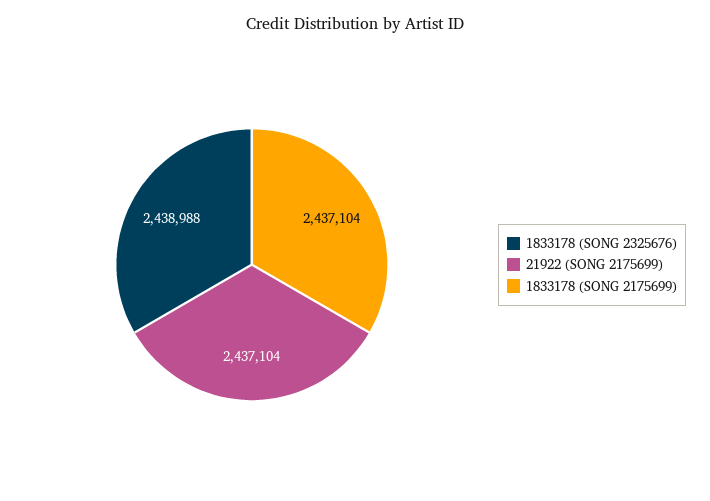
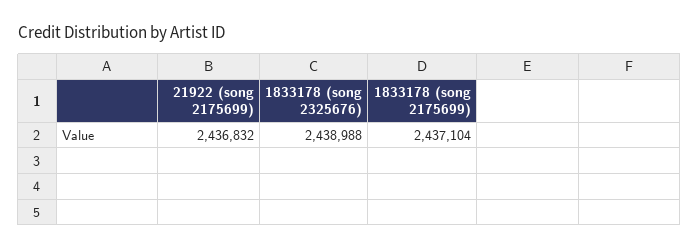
  {
    "1833178 (SONG 2325676)": 2438988,
-   "21922 (SONG 2175699)": 2437104,
+   "21922 (SONG 2175699)": 2436832,
    "1833178 (SONG 2175699)": 2437104
  }

